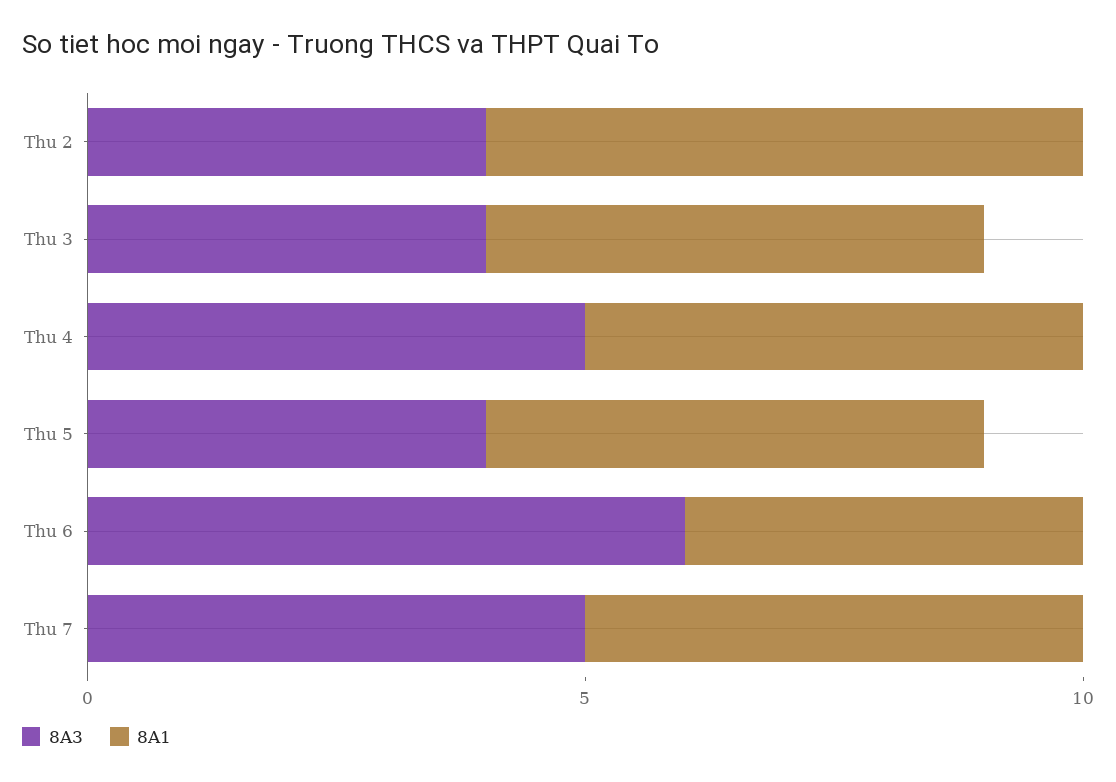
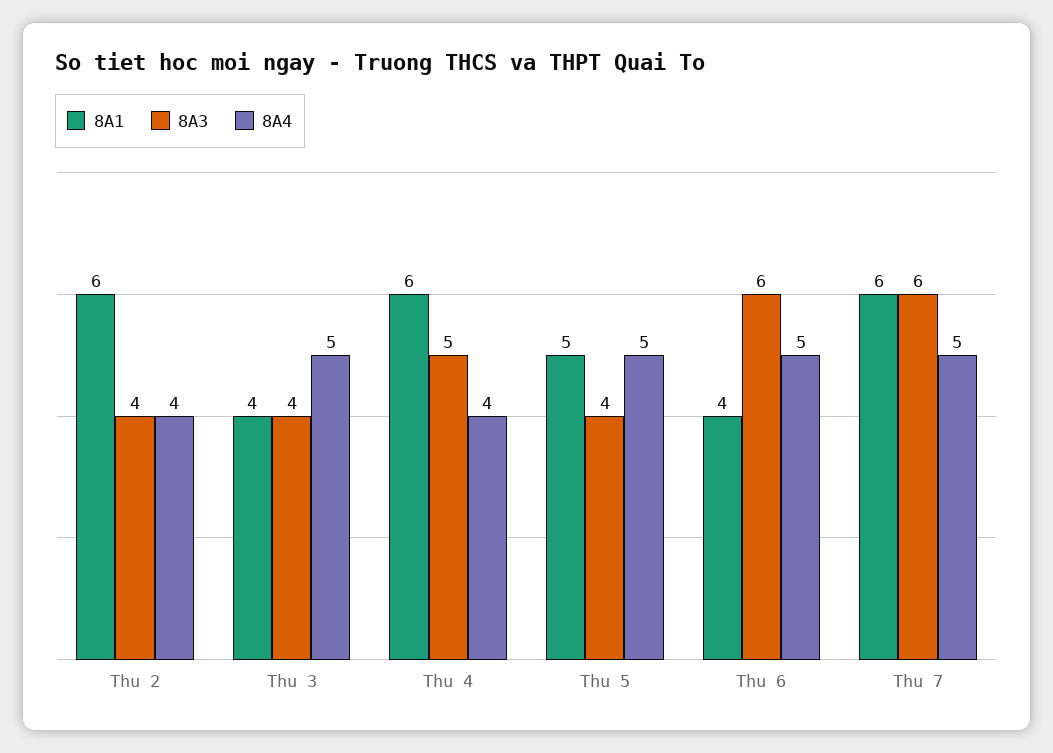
  {
    "8A3": {
      "Thu 2": 4,
      "Thu 3": 4,
      "Thu 4": 5,
      "Thu 5": 4,
      "Thu 6": 6,
-     "Thu 7": 5
+     "Thu 7": 6
    },
    "8A1": {
      "Thu 2": 6,
-     "Thu 3": 5,
+     "Thu 3": 4,
-     "Thu 4": 5,
+     "Thu 4": 6,
      "Thu 5": 5,
      "Thu 6": 4,
-     "Thu 7": 5
+     "Thu 7": 6
-   }
+   },
+   "8A4": {
+     "Thu 2": 4,
+     "Thu 3": 5,
+     "Thu 4": 4,
+     "Thu 5": 5,
+     "Thu 6": 5,
+     "Thu 7": 5
+   }
  }

